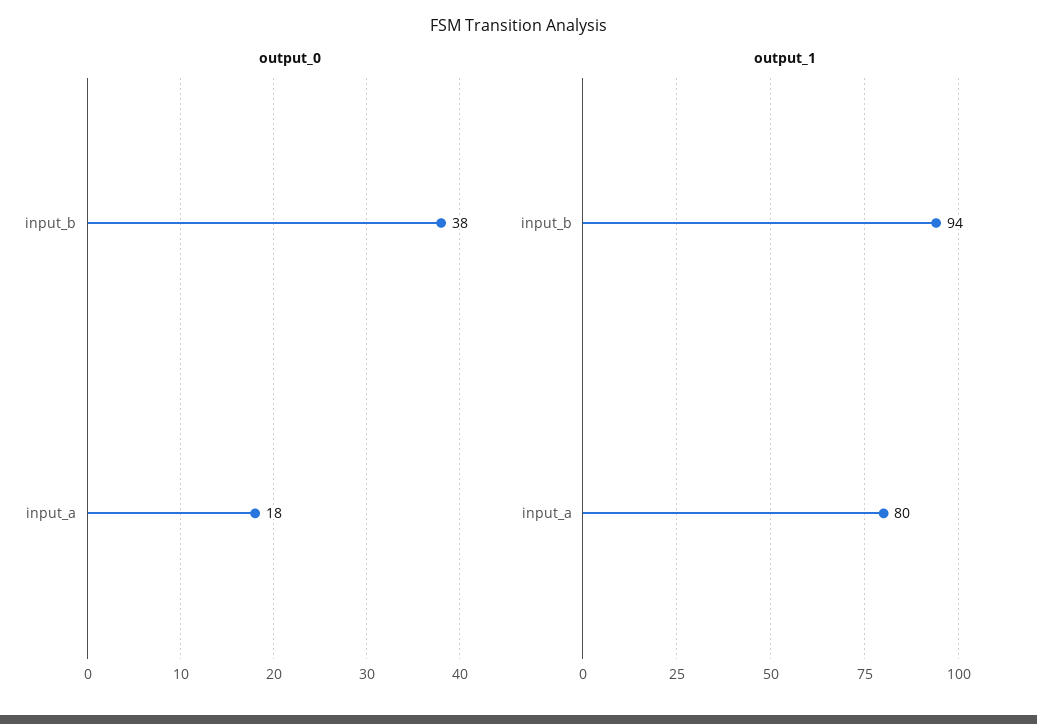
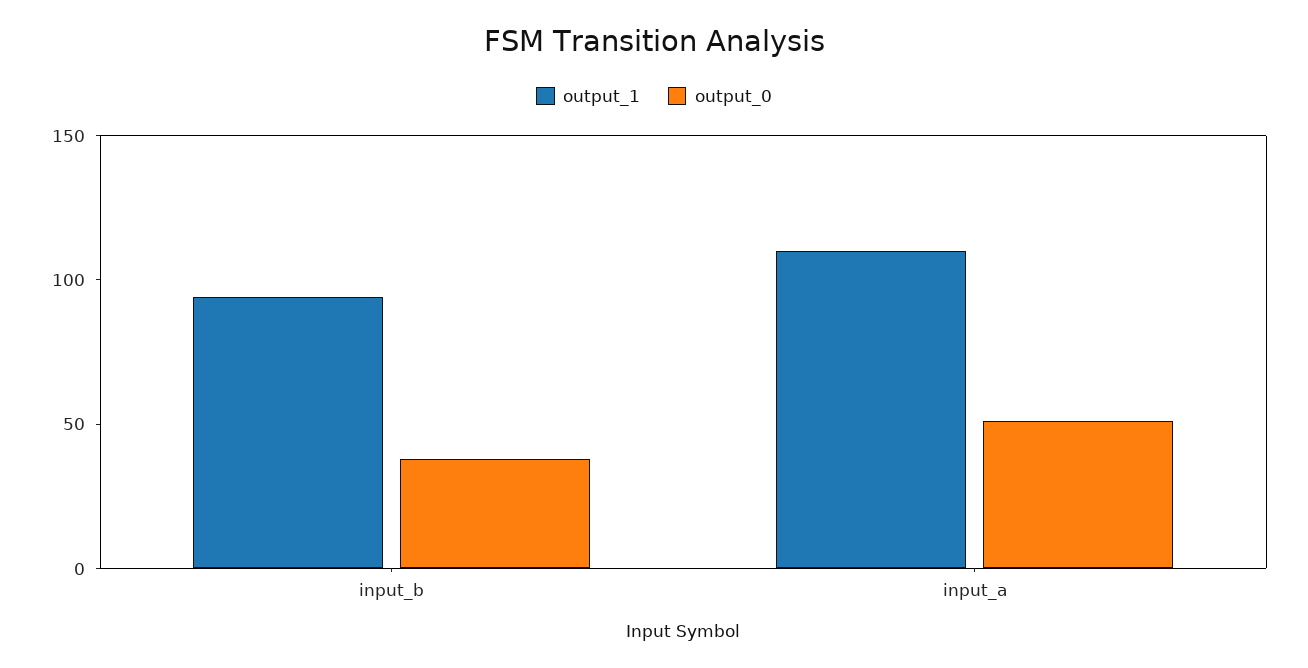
  {
    "output_0": {
      "input_b": 38,
-     "input_a": 18
+     "input_a": 50
    },
    "output_1": {
      "input_b": 94,
-     "input_a": 80
+     "input_a": 110
    }
  }

